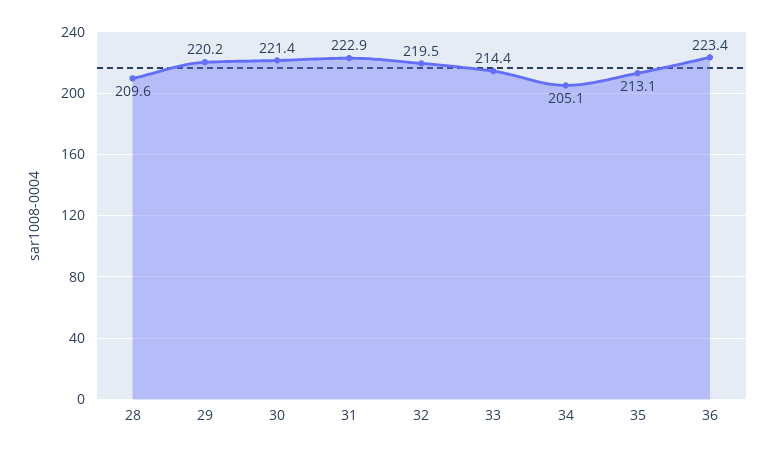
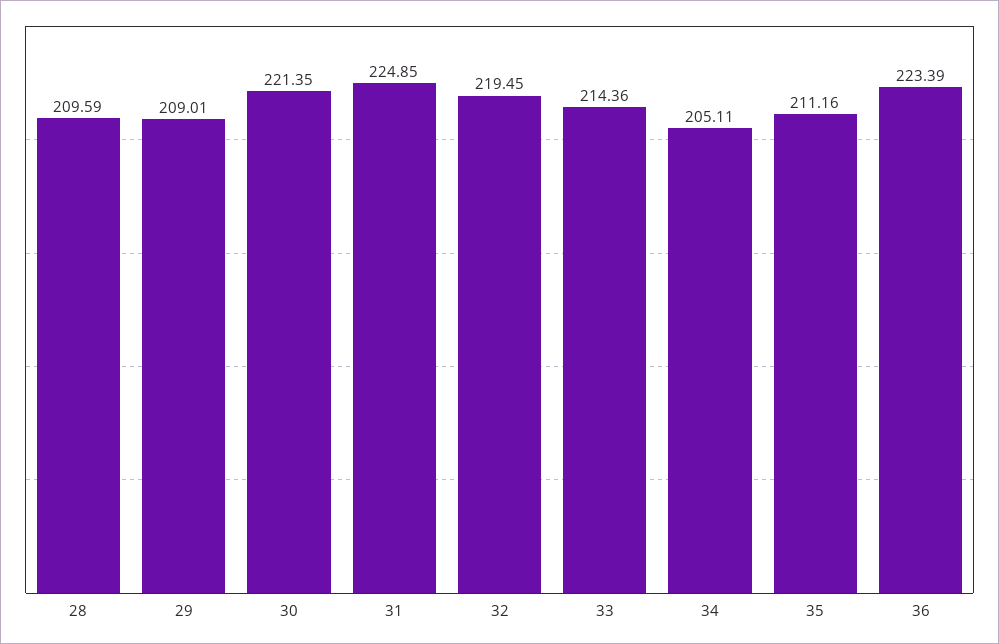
  {
    "28": 209.59,
-   "29": 220.2,
+   "29": 209.01,
    "30": 221.35,
-   "31": 222.9,
+   "31": 224.85,
    "32": 219.45,
    "33": 214.36,
    "34": 205.11,
-   "35": 213.1,
+   "35": 211.16,
    "36": 223.39
  }

